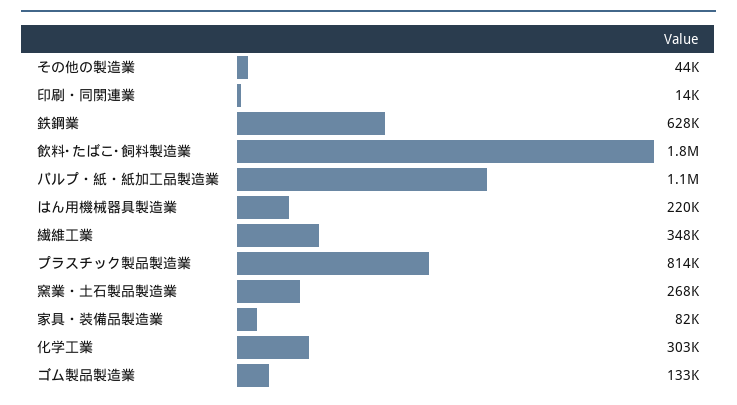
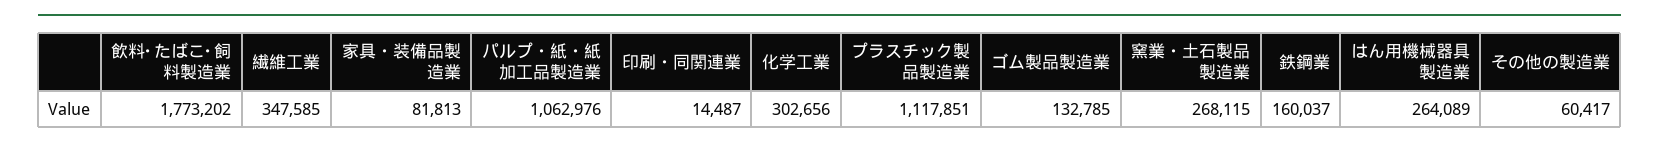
  {
-   "その他の製造業": 44000,
+   "その他の製造業": 60417,
    "印刷・同関連業": 14487,
-   "鉄鋼業": 628000,
+   "鉄鋼業": 160037,
    "飲料･たばこ･飼料製造業": 1773202,
    "パルプ・紙・紙加工品製造業": 1062976,
-   "はん用機械器具製造業": 220000,
+   "はん用機械器具製造業": 264089,
    "繊維工業": 347585,
-   "プラスチック製品製造業": 814000,
+   "プラスチック製品製造業": 1117851,
    "窯業・土石製品製造業": 268115,
    "家具・装備品製造業": 81813,
    "化学工業": 302656,
    "ゴム製品製造業": 132785
  }

